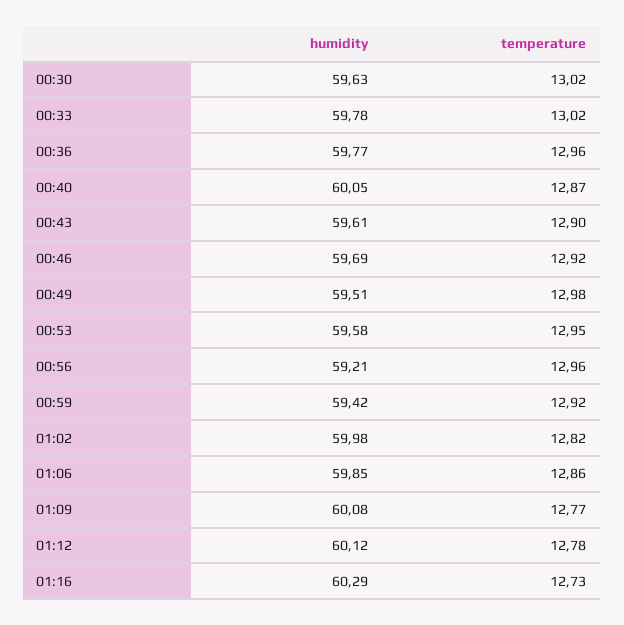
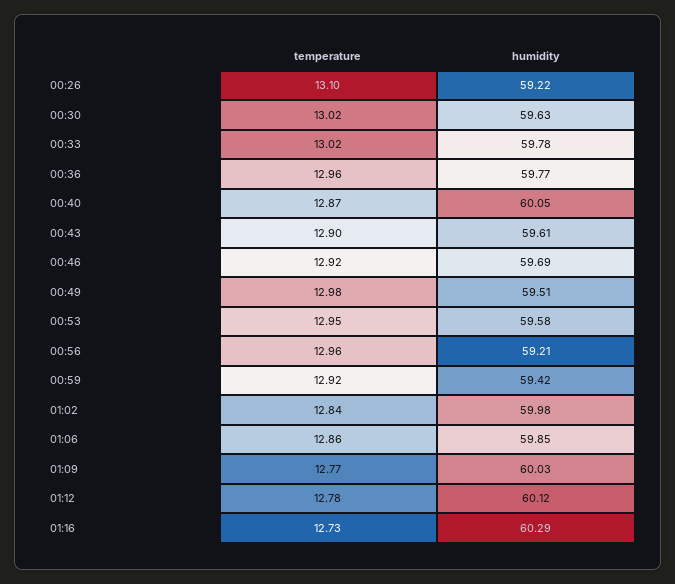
  {
    "humidity": {
      "00:30": 59.63,
      "00:33": 59.78,
      "00:36": 59.77,
      "00:40": 60.05,
      "00:43": 59.61,
      "00:46": 59.69,
      "00:49": 59.51,
      "00:53": 59.58,
      "00:56": 59.21,
      "00:59": 59.42,
      "01:02": 59.98,
      "01:06": 59.85,
-     "01:09": 60.08,
+     "01:09": 60.03,
      "01:12": 60.12,
-     "01:16": 60.29
+     "01:16": 60.29,
+     "00:26": 59.22
    },
    "temperature": {
      "00:30": 13.02,
      "00:33": 13.02,
      "00:36": 12.96,
      "00:40": 12.87,
      "00:43": 12.9,
      "00:46": 12.92,
      "00:49": 12.98,
      "00:53": 12.95,
      "00:56": 12.96,
      "00:59": 12.92,
-     "01:02": 12.82,
+     "01:02": 12.84,
      "01:06": 12.86,
      "01:09": 12.77,
      "01:12": 12.78,
-     "01:16": 12.73
+     "01:16": 12.73,
+     "00:26": 13.1
    }
  }

